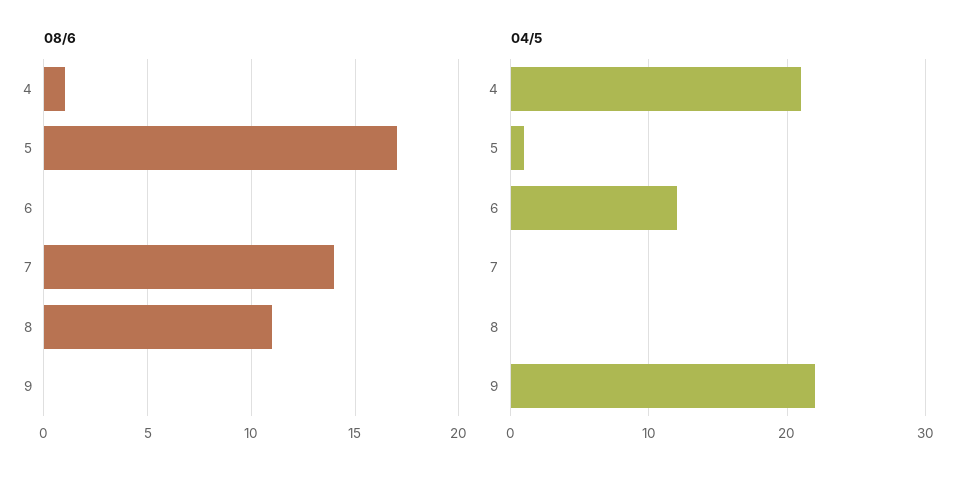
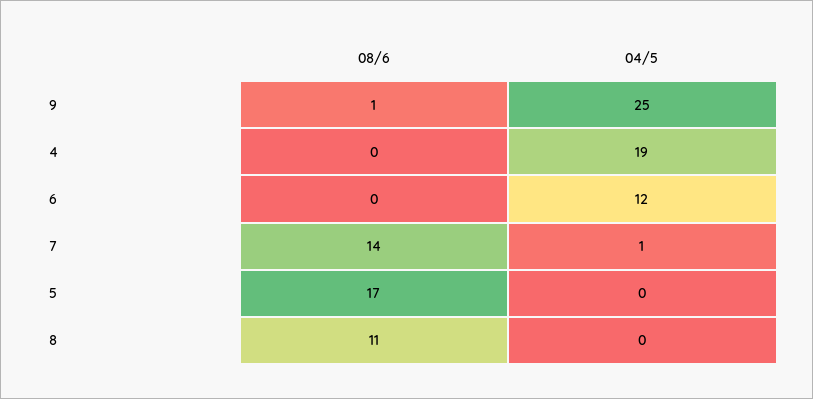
  {
    "08/6": {
-     "4": 1,
+     "4": 0,
      "5": 17,
      "6": 0,
      "7": 14,
      "8": 11,
-     "9": 0
+     "9": 1
    },
    "04/5": {
-     "4": 21,
+     "4": 19,
-     "5": 1,
+     "5": 0,
      "6": 12,
-     "7": 0,
+     "7": 1,
      "8": 0,
-     "9": 22
+     "9": 25
    }
  }

